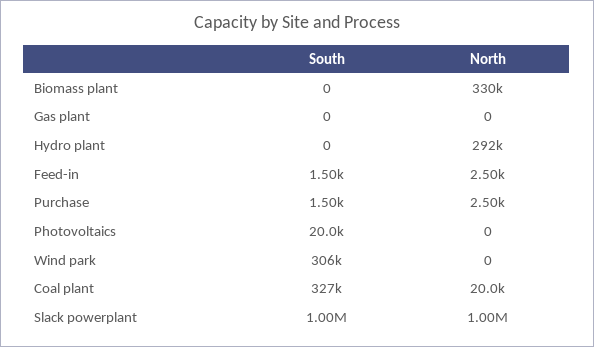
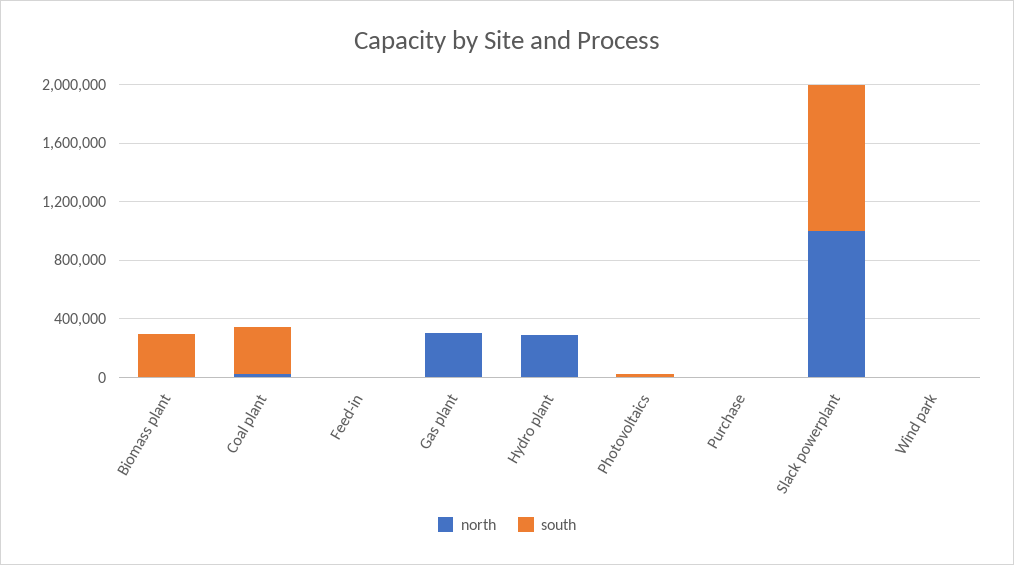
  {
    "South": {
-     "Biomass plant": 0,
+     "Biomass plant": 300000,
      "Gas plant": 0,
      "Hydro plant": 0,
      "Feed-in": 1500,
      "Purchase": 1500,
      "Photovoltaics": 20000,
-     "Wind park": 306000,
+     "Wind park": 0,
      "Coal plant": 327000,
      "Slack powerplant": 1000000
    },
    "North": {
-     "Biomass plant": 330000,
+     "Biomass plant": 0,
-     "Gas plant": 0,
+     "Gas plant": 300000,
      "Hydro plant": 292000,
      "Feed-in": 2500,
      "Purchase": 2500,
      "Photovoltaics": 0,
      "Wind park": 0,
      "Coal plant": 20000,
      "Slack powerplant": 1000000
    }
  }

